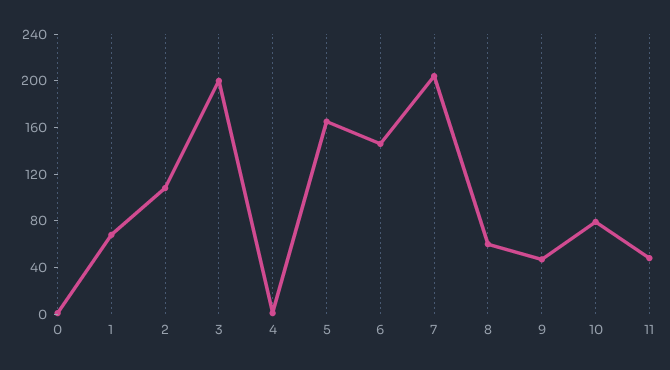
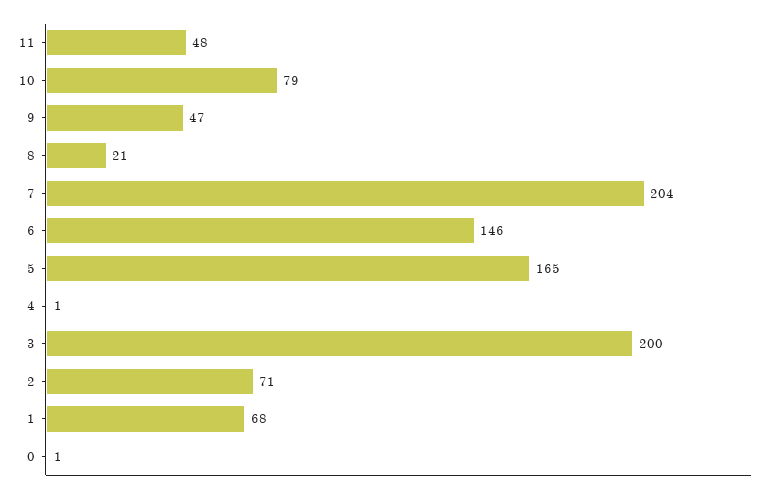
  {
    "0": 1,
    "1": 68,
-   "2": 110,
+   "2": 71,
    "3": 200,
    "4": 1,
    "5": 165,
    "6": 146,
    "7": 204,
-   "8": 60,
+   "8": 21,
    "9": 47,
    "10": 79,
    "11": 48
  }

